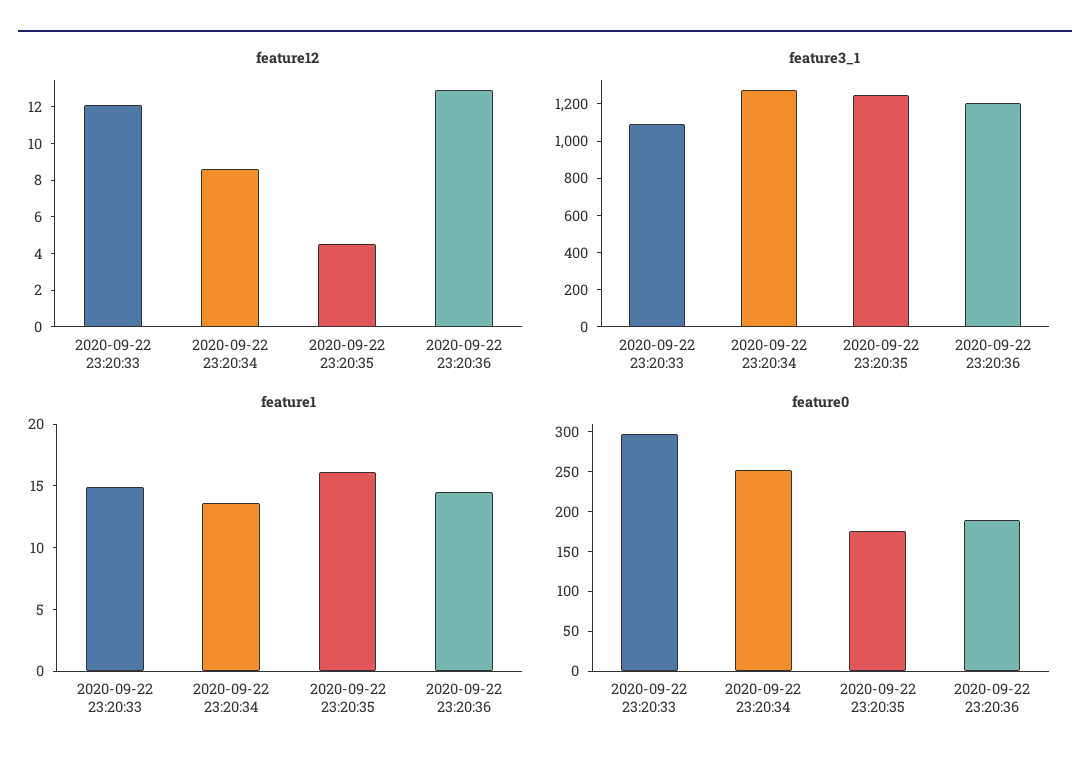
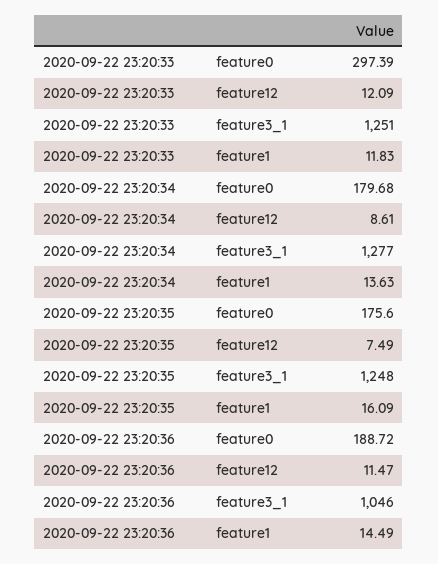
  {
    "feature12": {
      "2020-09-22 23:20:33": 12.09,
      "2020-09-22 23:20:34": 8.61,
-     "2020-09-22 23:20:35": 4.5,
+     "2020-09-22 23:20:35": 7.49,
-     "2020-09-22 23:20:36": 13
+     "2020-09-22 23:20:36": 11.47
    },
    "feature3_1": {
-     "2020-09-22 23:20:33": 1100,
+     "2020-09-22 23:20:33": 1251,
      "2020-09-22 23:20:34": 1277,
      "2020-09-22 23:20:35": 1248,
-     "2020-09-22 23:20:36": 1200
+     "2020-09-22 23:20:36": 1046
    },
    "feature1": {
-     "2020-09-22 23:20:33": 15,
+     "2020-09-22 23:20:33": 11.83,
      "2020-09-22 23:20:34": 13.63,
      "2020-09-22 23:20:35": 16.09,
      "2020-09-22 23:20:36": 14.49
    },
    "feature0": {
      "2020-09-22 23:20:33": 297.39,
-     "2020-09-22 23:20:34": 250,
+     "2020-09-22 23:20:34": 179.68,
      "2020-09-22 23:20:35": 175.6,
      "2020-09-22 23:20:36": 188.72
    }
  }

